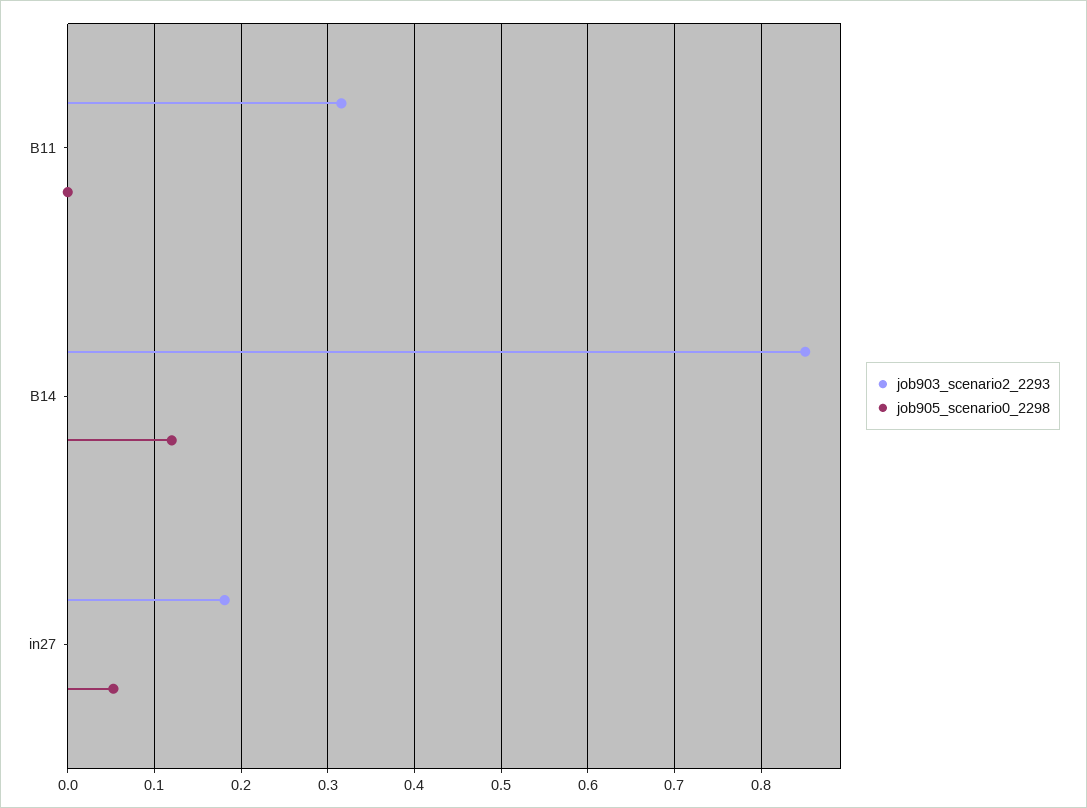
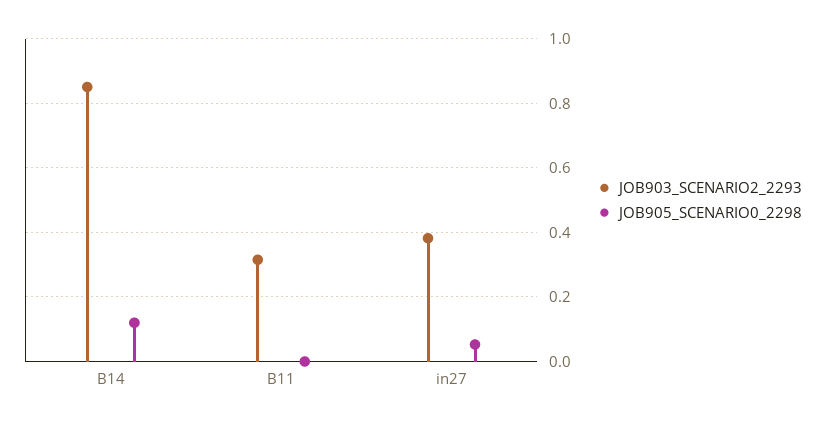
  {
    "job903_scenario2_2293": {
      "B11": 0.32,
      "B14": 0.85,
-     "in27": 0.18
+     "in27": 0.38
    },
    "job905_scenario0_2298": {
      "B11": 0,
      "B14": 0.12,
      "in27": 0.05
    }
  }

